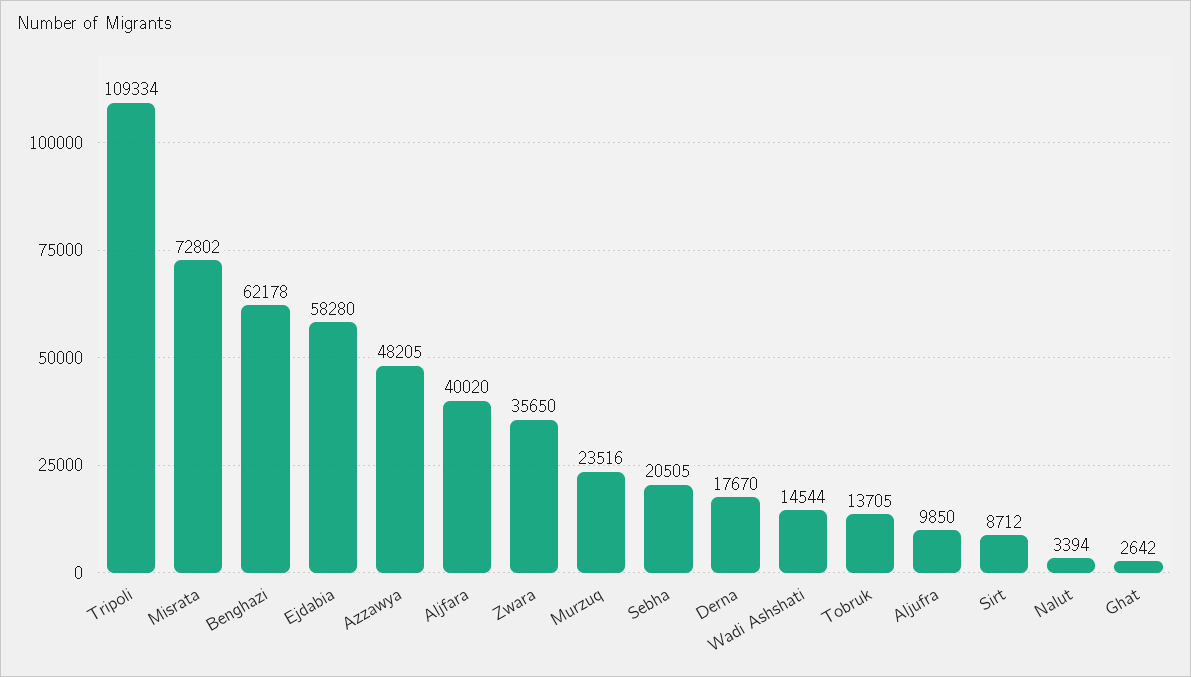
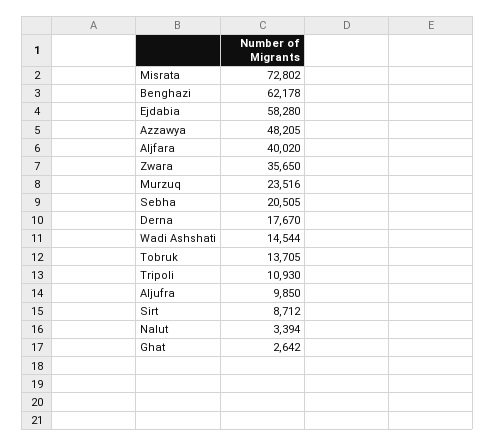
  {
-   "Tripoli": 109334,
+   "Tripoli": 10930,
    "Misrata": 72802,
    "Benghazi": 62178,
    "Ejdabia": 58280,
    "Azzawya": 48205,
    "Aljfara": 40020,
    "Zwara": 35650,
    "Murzuq": 23516,
    "Sebha": 20505,
    "Derna": 17670,
    "Wadi Ashshati": 14544,
    "Tobruk": 13705,
    "Aljufra": 9850,
    "Sirt": 8712,
    "Nalut": 3394,
    "Ghat": 2642
  }

